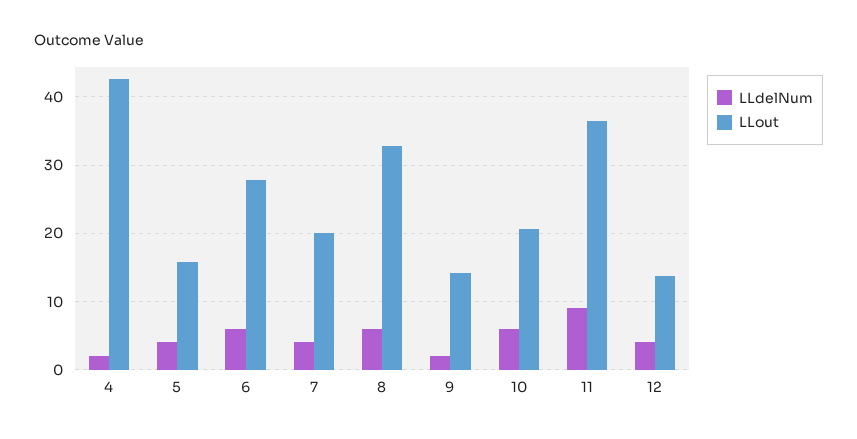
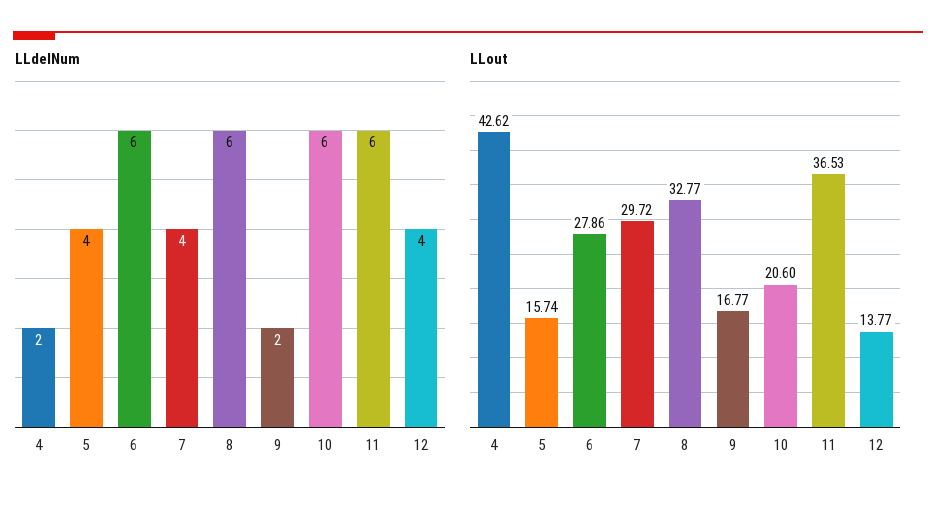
  {
    "LLdelNum": {
      "4": 2,
      "5": 4,
      "6": 6,
      "7": 4,
      "8": 6,
      "9": 2,
      "10": 6,
-     "11": 9,
+     "11": 6,
      "12": 4
    },
    "LLout": {
      "4": 42.62,
      "5": 15.74,
      "6": 27.86,
-     "7": 20,
+     "7": 29.72,
      "8": 32.77,
-     "9": 14,
+     "9": 16.77,
      "10": 20.6,
      "11": 36.53,
      "12": 13.77
    }
  }

